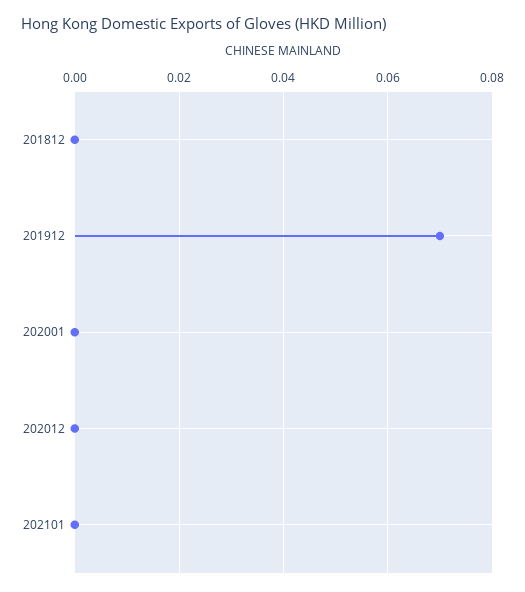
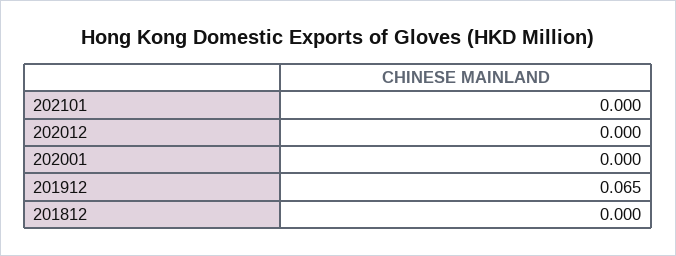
  {
    "201812": 0,
-   "201912": 0.07,
+   "201912": 0.065,
    "202001": 0,
    "202012": 0,
    "202101": 0
  }

